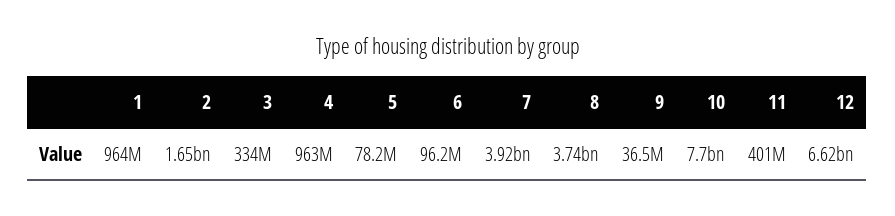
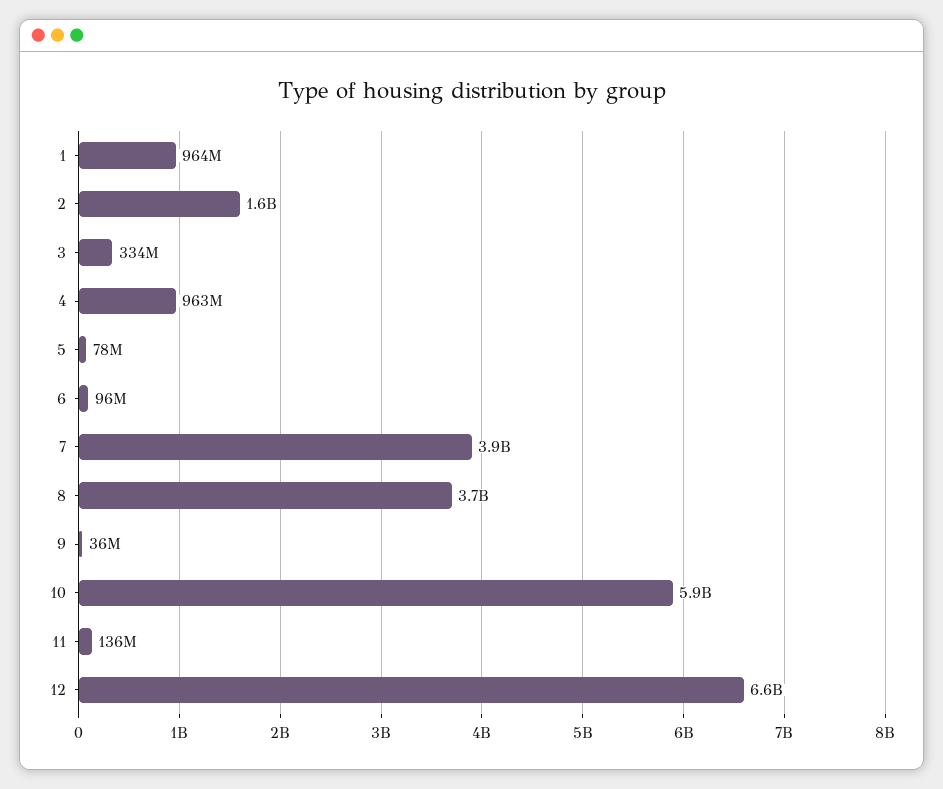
  {
    "1": 964000000,
    "2": 1650000000,
    "3": 334000000,
    "4": 963000000,
    "5": 78200000,
    "6": 96200000,
    "7": 3920000000,
    "8": 3740000000,
    "9": 36500000,
-   "10": 7700000000,
+   "10": 5900000000,
-   "11": 401000000,
+   "11": 136000000,
    "12": 6620000000
  }

